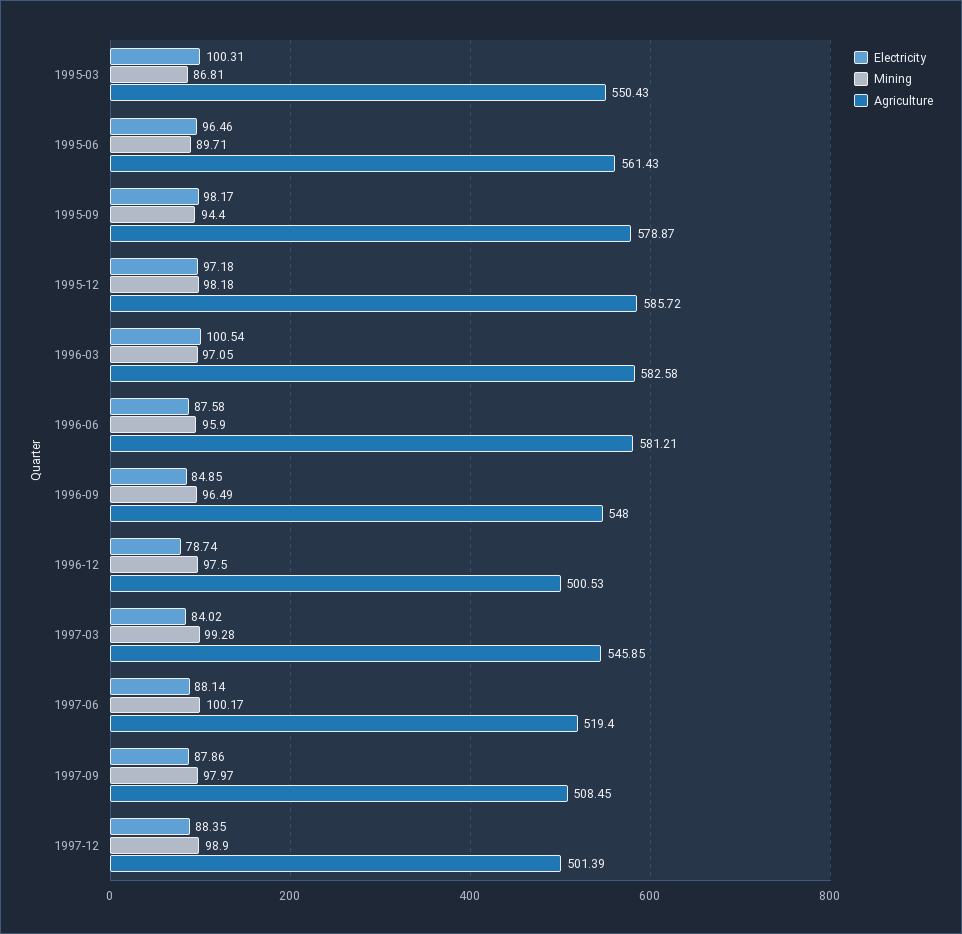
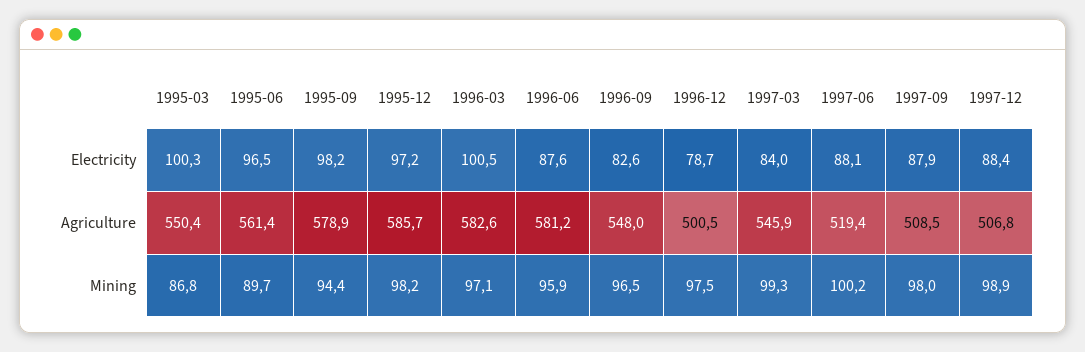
  {
    "Electricity": {
      "1995-03": 100.31,
      "1995-06": 96.46,
      "1995-09": 98.17,
      "1995-12": 97.18,
      "1996-03": 100.54,
      "1996-06": 87.58,
-     "1996-09": 84.85,
+     "1996-09": 82.6,
      "1996-12": 78.74,
      "1997-03": 84.02,
      "1997-06": 88.14,
      "1997-09": 87.86,
      "1997-12": 88.35
    },
    "Mining": {
      "1995-03": 86.81,
      "1995-06": 89.71,
      "1995-09": 94.4,
      "1995-12": 98.18,
      "1996-03": 97.05,
      "1996-06": 95.9,
      "1996-09": 96.49,
      "1996-12": 97.5,
      "1997-03": 99.28,
      "1997-06": 100.17,
      "1997-09": 97.97,
      "1997-12": 98.9
    },
    "Agriculture": {
      "1995-03": 550.43,
      "1995-06": 561.43,
      "1995-09": 578.87,
      "1995-12": 585.72,
      "1996-03": 582.58,
      "1996-06": 581.21,
      "1996-09": 548,
      "1996-12": 500.53,
      "1997-03": 545.85,
      "1997-06": 519.4,
      "1997-09": 508.45,
-     "1997-12": 501.39
+     "1997-12": 506.8
    }
  }

